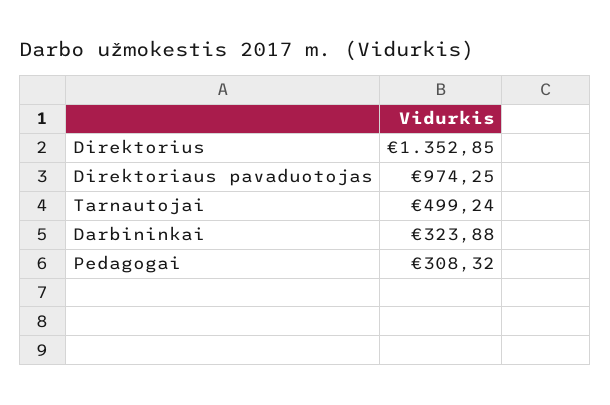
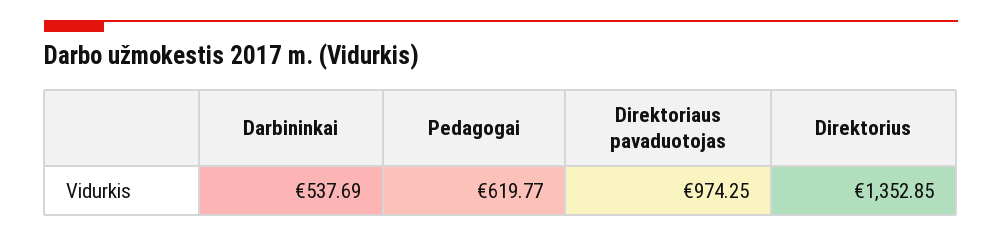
  {
    "Direktorius": 1352.85,
    "Direktoriaus pavaduotojas": 974.25,
-   "Tarnautojai": 499.24,
-   "Darbininkai": 323.88,
+   "Darbininkai": 537.69,
-   "Pedagogai": 308.32
+   "Pedagogai": 619.77
  }

